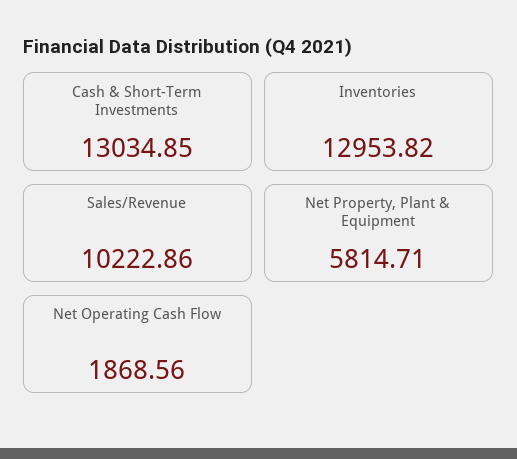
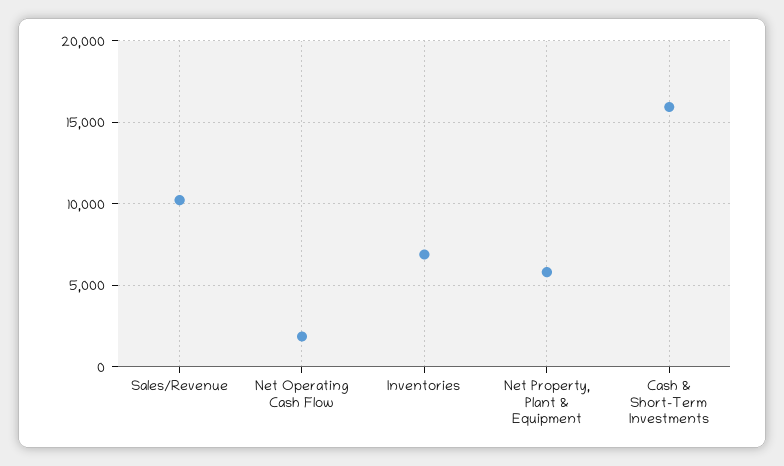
  {
-   "Cash & Short-Term Investments": 13034.85,
+   "Cash & Short-Term Investments": 16000,
-   "Inventories": 12953.82,
+   "Inventories": 7000,
    "Sales/Revenue": 10222.86,
    "Net Property, Plant & Equipment": 5814.71,
    "Net Operating Cash Flow": 1868.56
  }

